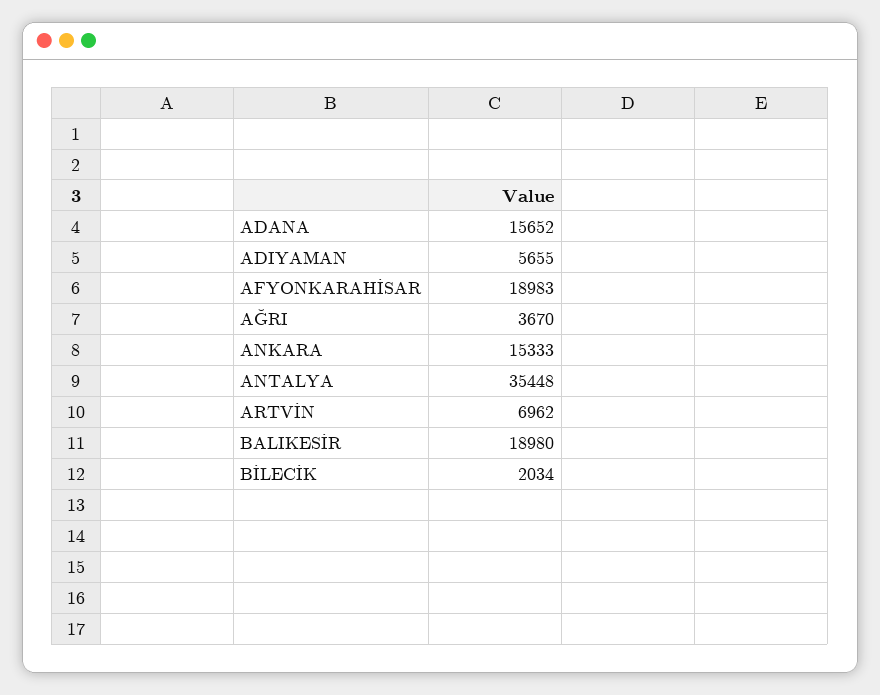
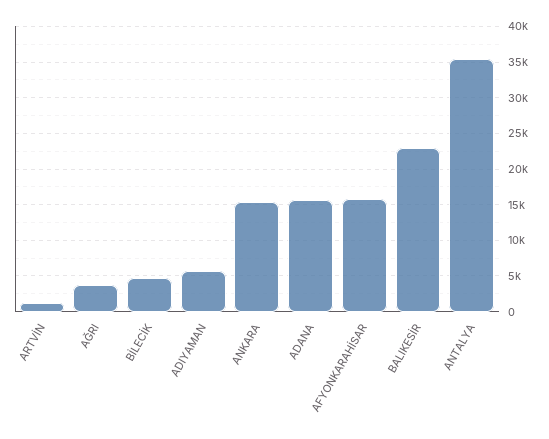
  {
    "ADANA": 15652,
    "ADIYAMAN": 5655,
-   "AFYONKARAHİSAR": 18983,
+   "AFYONKARAHİSAR": 16000,
    "AĞRI": 3670,
    "ANKARA": 15333,
    "ANTALYA": 35448,
-   "ARTVİN": 6962,
+   "ARTVİN": 1000,
-   "BALIKESİR": 18980,
+   "BALIKESİR": 23000,
-   "BİLECİK": 2034
+   "BİLECİK": 5000
  }

